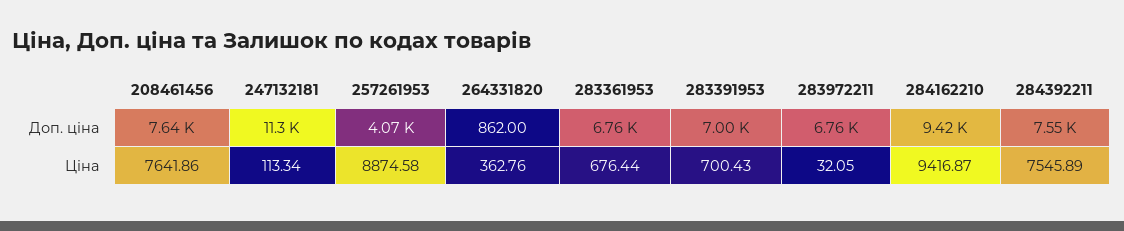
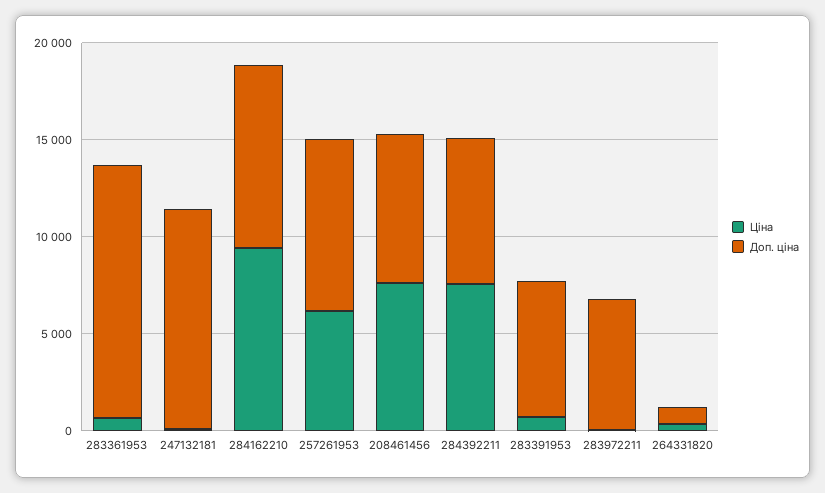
  {
    "Доп. ціна": {
      "208461456": 7640,
      "247132181": 11300,
-     "257261953": 4070,
+     "257261953": 9000,
      "264331820": 862,
-     "283361953": 6760,
+     "283361953": 13000,
      "283391953": 7000,
      "283972211": 6760,
      "284162210": 9420,
      "284392211": 7550
    },
    "Ціна": {
      "208461456": 7641.86,
      "247132181": 113.34,
-     "257261953": 8874.58,
+     "257261953": 6000,
      "264331820": 362.76,
      "283361953": 676.44,
      "283391953": 700.43,
      "283972211": 32.05,
      "284162210": 9416.87,
      "284392211": 7545.89
    }
  }

